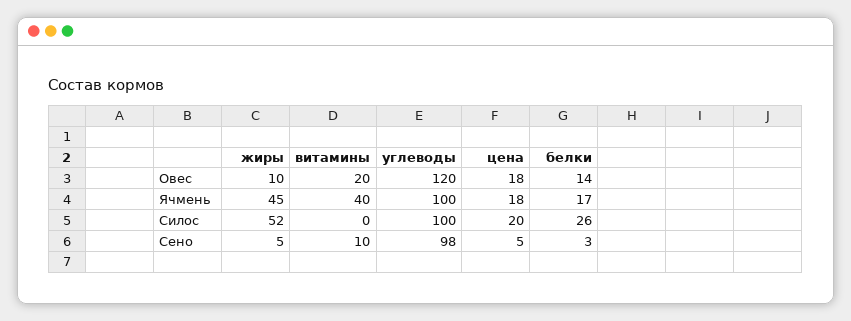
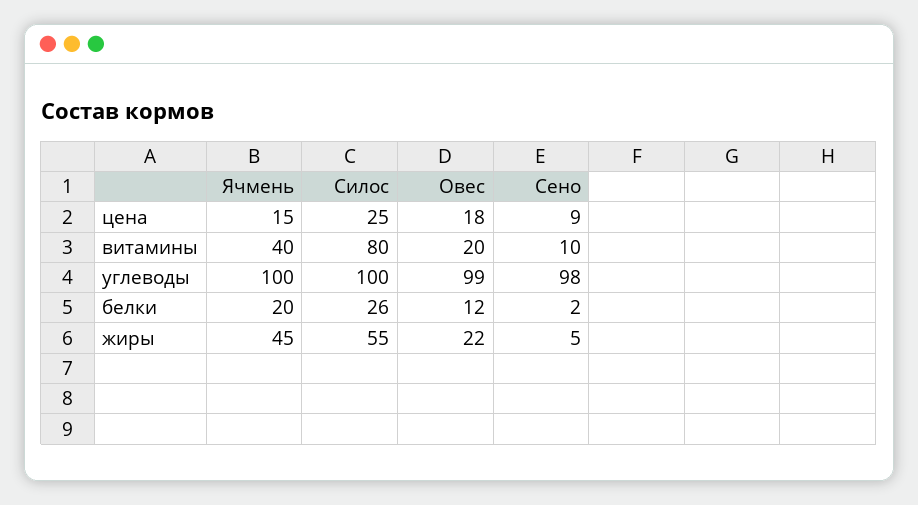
  {
    "жиры": {
-     "Овес": 10,
+     "Овес": 22,
      "Ячмень": 45,
-     "Силос": 52,
+     "Силос": 55,
      "Сено": 5
    },
    "витамины": {
      "Овес": 20,
      "Ячмень": 40,
-     "Силос": 0,
+     "Силос": 80,
      "Сено": 10
    },
    "углеводы": {
-     "Овес": 120,
+     "Овес": 99,
      "Ячмень": 100,
      "Силос": 100,
      "Сено": 98
    },
    "цена": {
      "Овес": 18,
-     "Ячмень": 18,
+     "Ячмень": 15,
-     "Силос": 20,
+     "Силос": 25,
-     "Сено": 5
+     "Сено": 9
    },
    "белки": {
-     "Овес": 14,
+     "Овес": 12,
-     "Ячмень": 17,
+     "Ячмень": 20,
      "Силос": 26,
-     "Сено": 3
+     "Сено": 2
    }
  }

